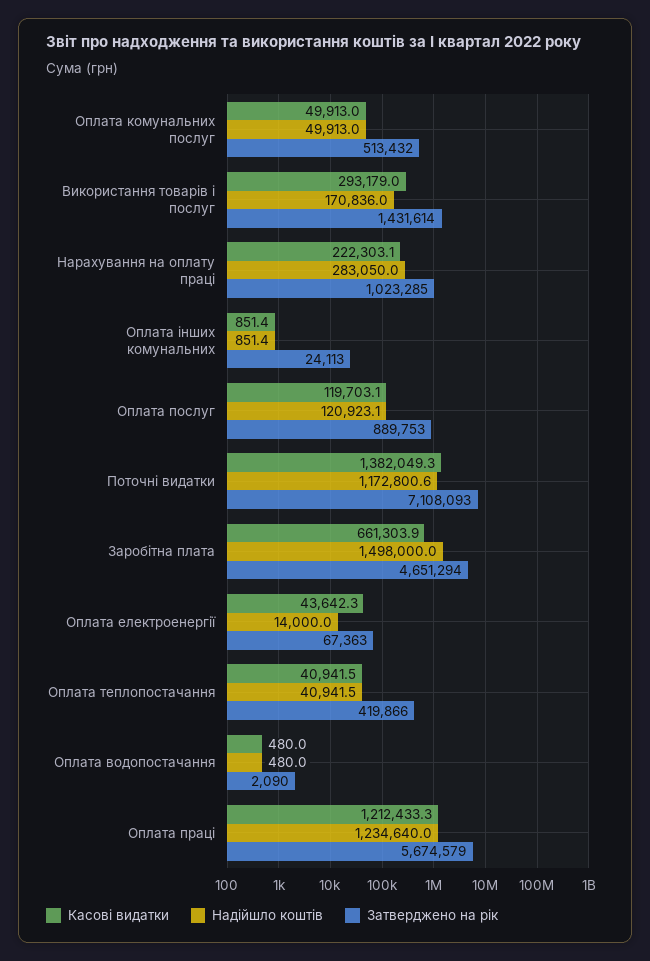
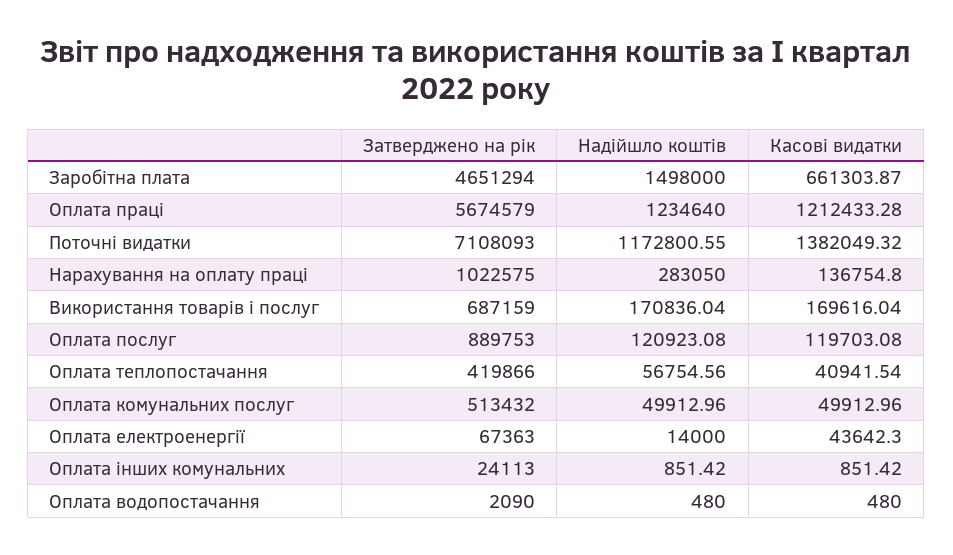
  {
    "Касові видатки": {
      "Оплата комунальних послуг": 49912.96,
-     "Використання товарів і послуг": 293179,
+     "Використання товарів і послуг": 169616.04,
-     "Нарахування на оплату праці": 222303.1,
+     "Нарахування на оплату праці": 136754.8,
      "Оплата інших комунальних": 851.42,
      "Оплата послуг": 119703.08,
      "Поточні видатки": 1382049.32,
      "Заробітна плата": 661303.87,
      "Оплата електроенергії": 43642.3,
      "Оплата теплопостачання": 40941.54,
      "Оплата водопостачання": 480,
      "Оплата праці": 1212433.28
    },
    "Надійшло коштів": {
      "Оплата комунальних послуг": 49912.96,
      "Використання товарів і послуг": 170836.04,
      "Нарахування на оплату праці": 283050,
      "Оплата інших комунальних": 851.42,
      "Оплата послуг": 120923.08,
      "Поточні видатки": 1172800.55,
      "Заробітна плата": 1498000,
      "Оплата електроенергії": 14000,
-     "Оплата теплопостачання": 40941.5,
+     "Оплата теплопостачання": 56754.56,
      "Оплата водопостачання": 480,
      "Оплата праці": 1234640
    },
    "Затверджено на рік": {
      "Оплата комунальних послуг": 513432,
-     "Використання товарів і послуг": 1431614,
+     "Використання товарів і послуг": 687159,
-     "Нарахування на оплату праці": 1023285,
+     "Нарахування на оплату праці": 1022575,
      "Оплата інших комунальних": 24113,
      "Оплата послуг": 889753,
      "Поточні видатки": 7108093,
      "Заробітна плата": 4651294,
      "Оплата електроенергії": 67363,
      "Оплата теплопостачання": 419866,
      "Оплата водопостачання": 2090,
      "Оплата праці": 5674579
    }
  }

